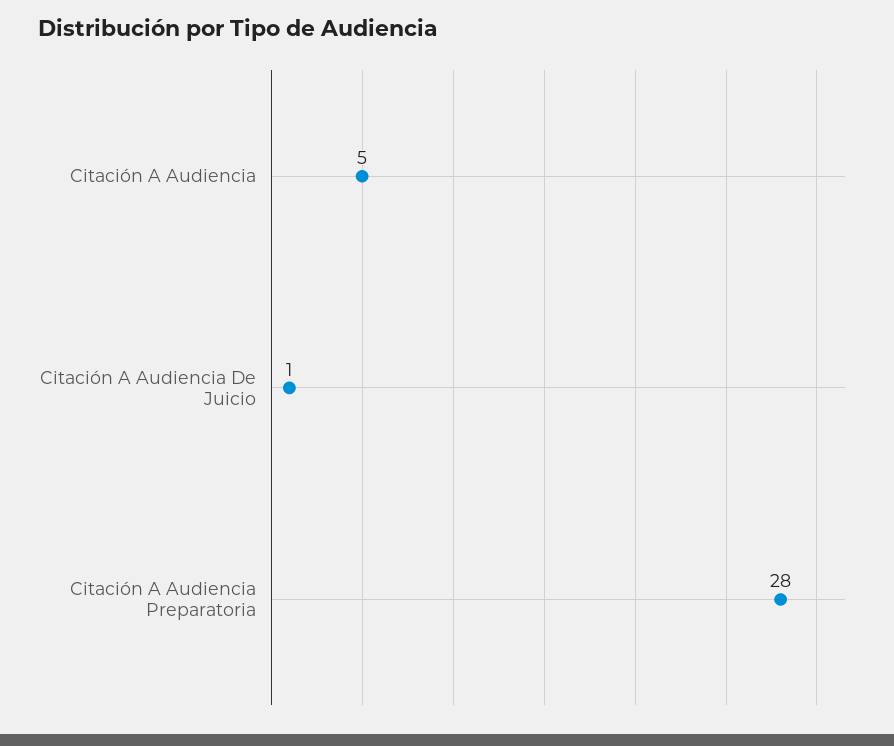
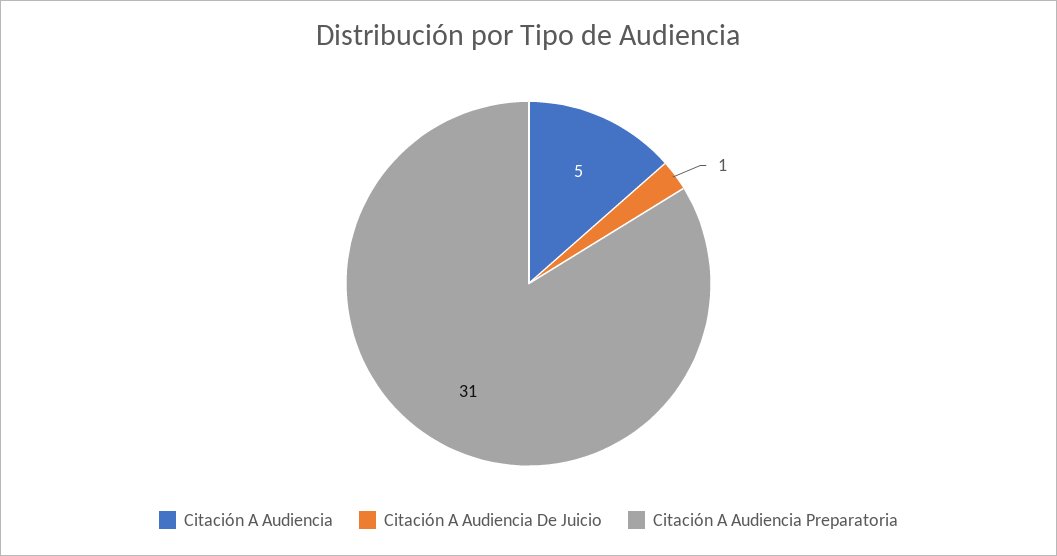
  {
    "Citación A Audiencia": 5,
    "Citación A Audiencia De Juicio": 1,
-   "Citación A Audiencia Preparatoria": 28
+   "Citación A Audiencia Preparatoria": 31
  }

